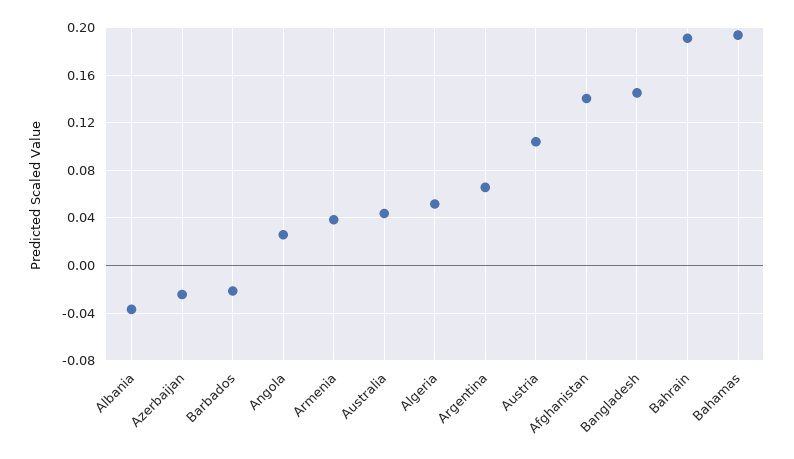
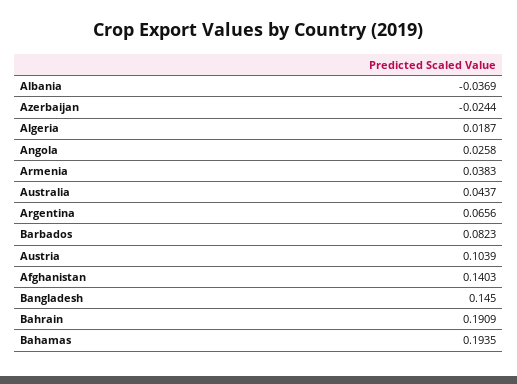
  {
    "Albania": -0.0369,
    "Azerbaijan": -0.0244,
-   "Barbados": -0.02,
+   "Barbados": 0.0823,
    "Angola": 0.0258,
    "Armenia": 0.0383,
    "Australia": 0.0437,
-   "Algeria": 0.05,
+   "Algeria": 0.0187,
    "Argentina": 0.0656,
    "Austria": 0.1039,
    "Afghanistan": 0.1403,
    "Bangladesh": 0.145,
    "Bahrain": 0.1909,
    "Bahamas": 0.1935
  }

